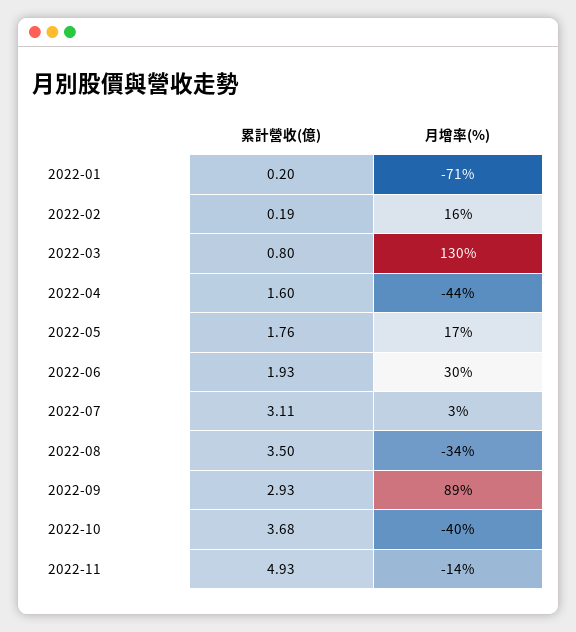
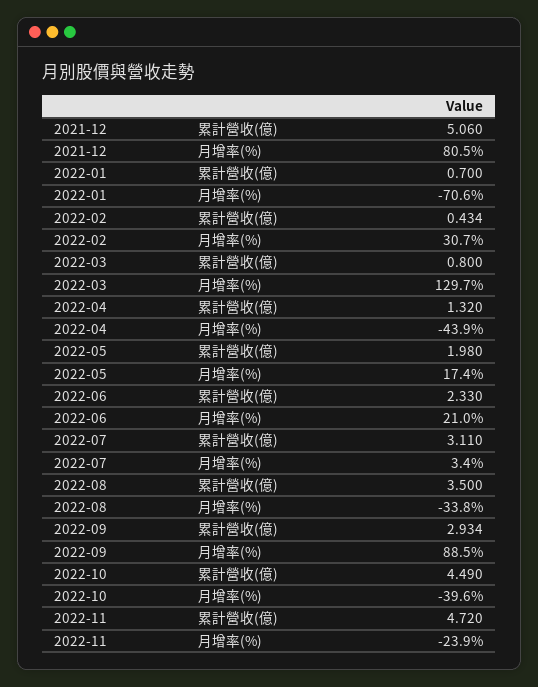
  {
    "累計營收(億)": {
-     "2022-01": 0.2,
+     "2022-01": 0.7,
-     "2022-02": 0.19,
+     "2022-02": 0.434,
      "2022-03": 0.8,
-     "2022-04": 1.6,
+     "2022-04": 1.32,
-     "2022-05": 1.76,
+     "2022-05": 1.98,
-     "2022-06": 1.93,
+     "2022-06": 2.33,
      "2022-07": 3.11,
      "2022-08": 3.5,
      "2022-09": 2.934,
-     "2022-10": 3.68,
+     "2022-10": 4.49,
-     "2022-11": 4.93
+     "2022-11": 4.72,
+     "2021-12": 5.06
    },
    "月增率(%)": {
      "2022-01": -70.6,
-     "2022-02": 16,
+     "2022-02": 30.7,
      "2022-03": 129.7,
      "2022-04": -43.9,
      "2022-05": 17.4,
-     "2022-06": 30,
+     "2022-06": 21,
      "2022-07": 3.4,
      "2022-08": -33.8,
      "2022-09": 88.5,
      "2022-10": -39.6,
-     "2022-11": -14
+     "2022-11": -23.9,
+     "2021-12": 80.5
    }
  }

